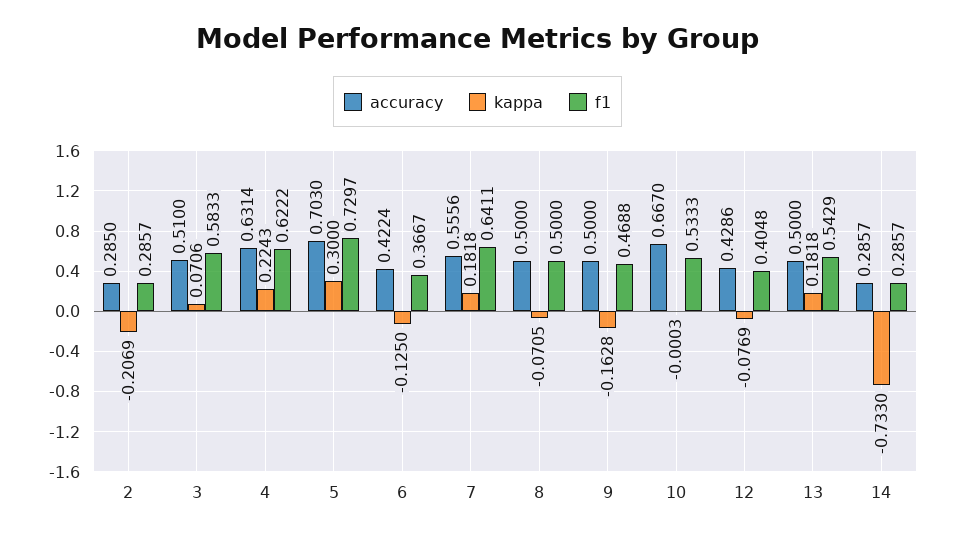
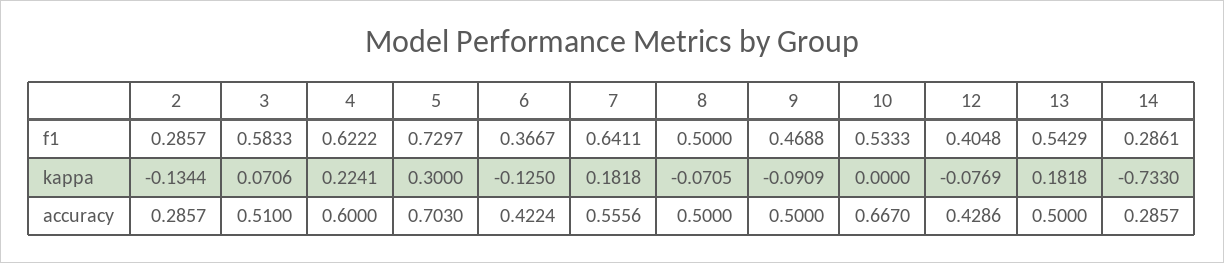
  {
    "accuracy": {
-     "2": 0.285,
+     "2": 0.2857,
      "3": 0.51,
-     "4": 0.6314,
+     "4": 0.6,
      "5": 0.703,
      "6": 0.4224,
      "7": 0.5556,
      "8": 0.5,
      "9": 0.5,
      "10": 0.667,
      "12": 0.4286,
      "13": 0.5,
      "14": 0.2857
    },
    "kappa": {
-     "2": -0.2069,
+     "2": -0.1344,
      "3": 0.0706,
-     "4": 0.2243,
+     "4": 0.2241,
      "5": 0.3,
      "6": -0.125,
      "7": 0.1818,
      "8": -0.0705,
-     "9": -0.1628,
+     "9": -0.0909,
-     "10": -0.0003,
+     "10": 0,
      "12": -0.0769,
      "13": 0.1818,
      "14": -0.733
    },
    "f1": {
      "2": 0.2857,
      "3": 0.5833,
      "4": 0.6222,
      "5": 0.7297,
      "6": 0.3667,
      "7": 0.6411,
      "8": 0.5,
      "9": 0.4688,
      "10": 0.5333,
      "12": 0.4048,
      "13": 0.5429,
-     "14": 0.2857
+     "14": 0.2861
    }
  }

